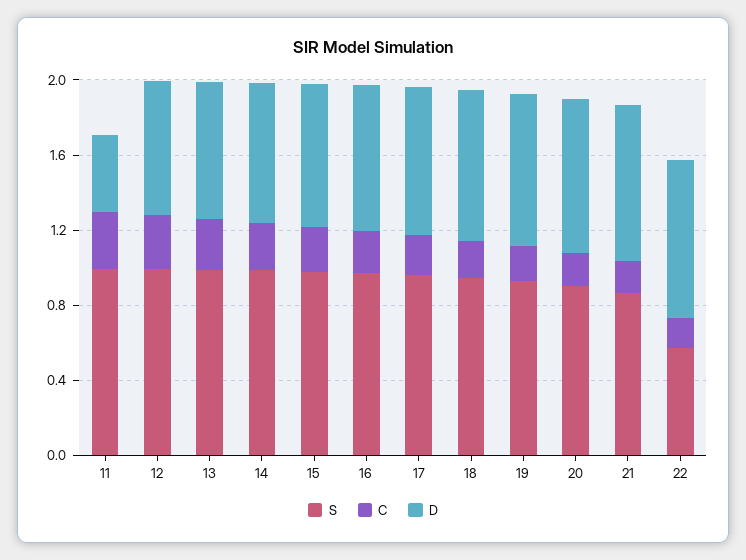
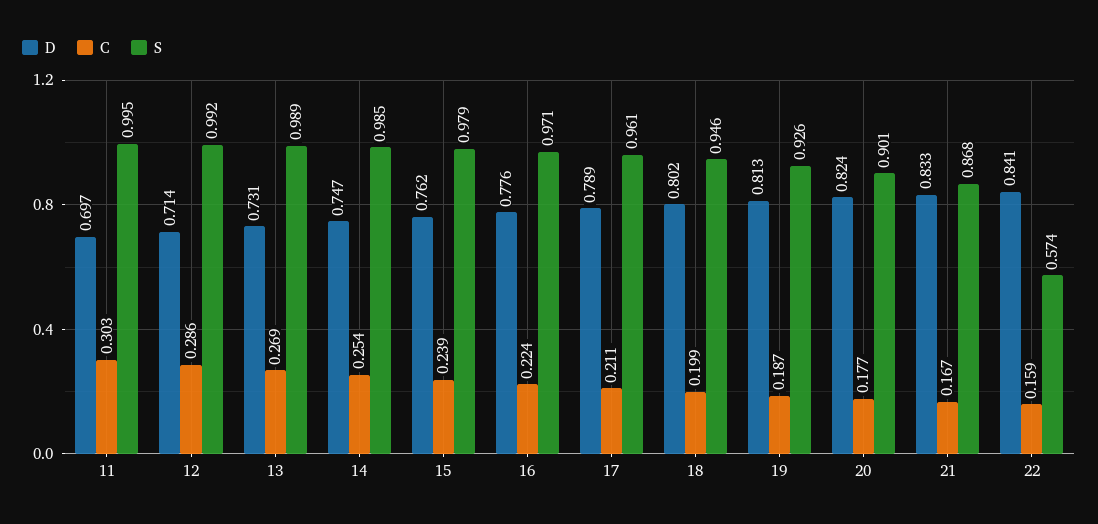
  {
    "S": {
      "11": 0.995,
      "12": 0.992,
      "13": 0.989,
      "14": 0.985,
      "15": 0.979,
      "16": 0.971,
      "17": 0.961,
      "18": 0.946,
      "19": 0.926,
      "20": 0.901,
      "21": 0.868,
      "22": 0.574
    },
    "C": {
      "11": 0.303,
      "12": 0.286,
      "13": 0.269,
      "14": 0.254,
      "15": 0.239,
      "16": 0.224,
      "17": 0.211,
      "18": 0.199,
      "19": 0.187,
      "20": 0.177,
      "21": 0.167,
      "22": 0.159
    },
    "D": {
-     "11": 0.4,
+     "11": 0.697,
      "12": 0.714,
      "13": 0.731,
      "14": 0.747,
      "15": 0.762,
      "16": 0.776,
      "17": 0.789,
      "18": 0.802,
      "19": 0.813,
      "20": 0.824,
      "21": 0.833,
      "22": 0.841
    }
  }

